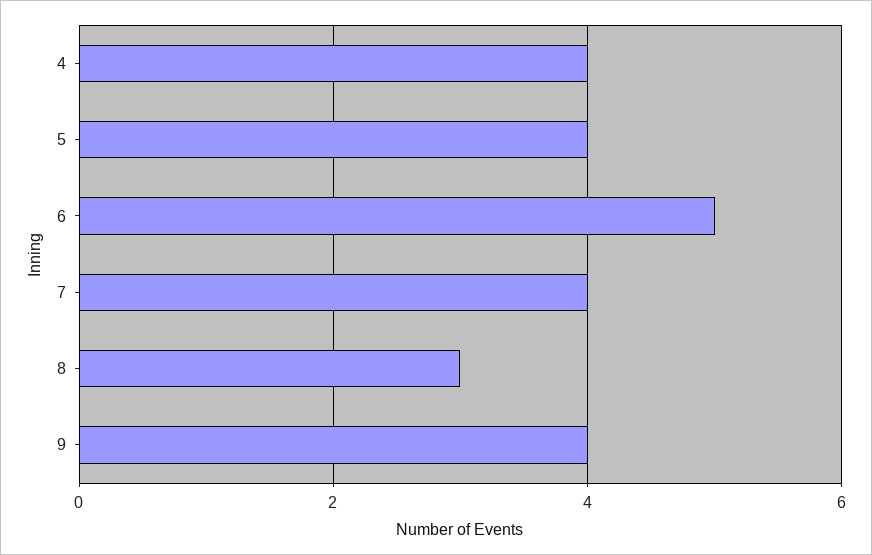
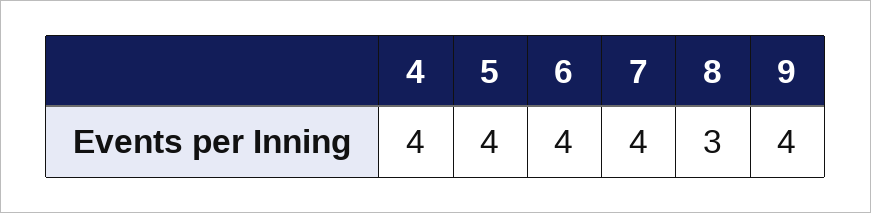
  {
    "4": 4,
    "5": 4,
-   "6": 5,
+   "6": 4,
    "7": 4,
    "8": 3,
    "9": 4
  }

